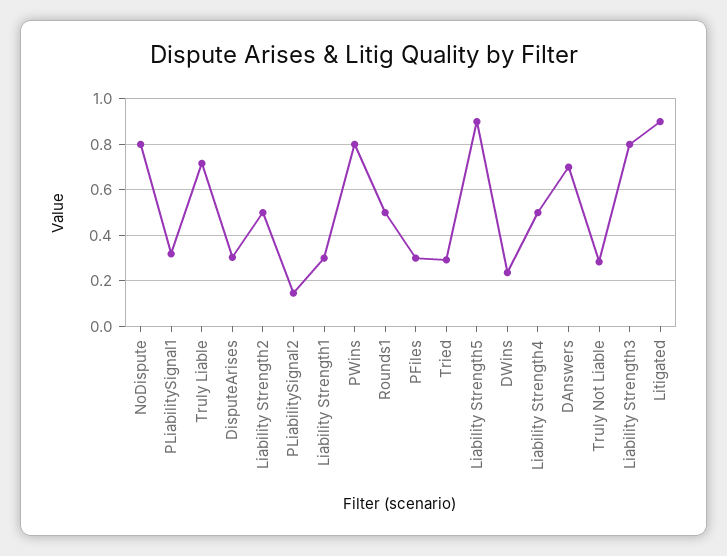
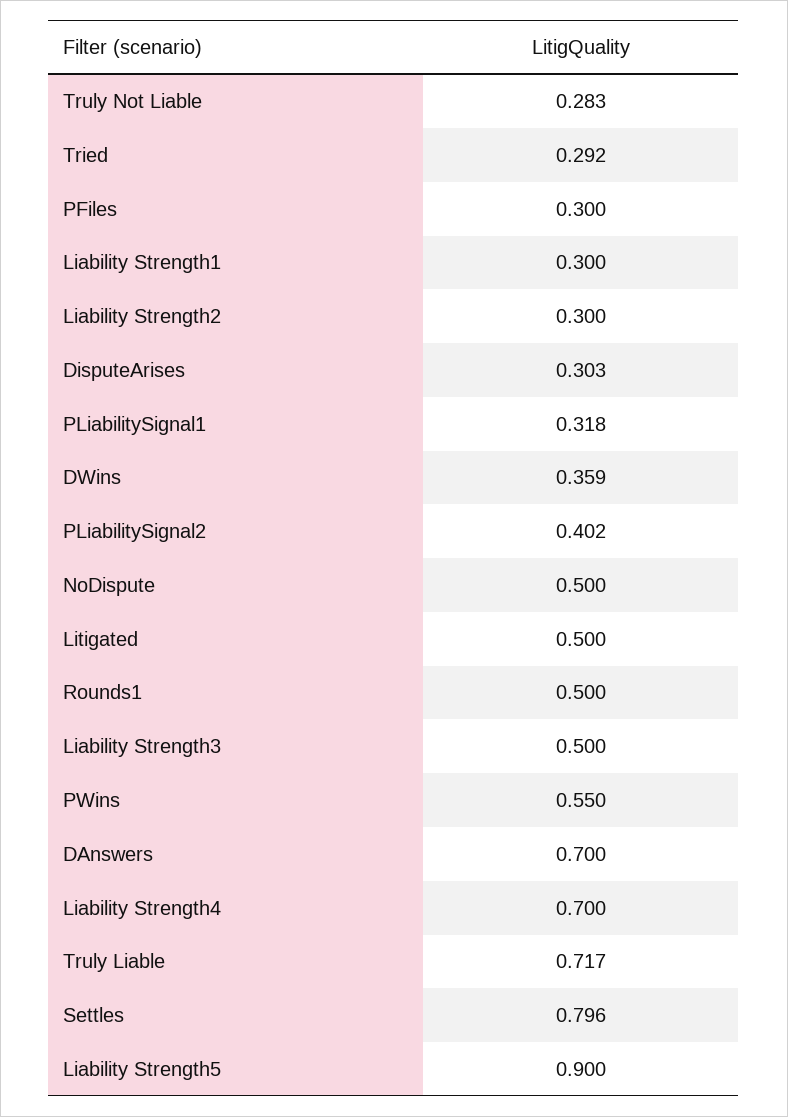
  {
-   "NoDispute": 0.8,
+   "NoDispute": 0.5,
    "PLiabilitySignal1": 0.318,
    "Truly Liable": 0.717,
    "DisputeArises": 0.303,
-   "Liability Strength2": 0.5,
+   "Liability Strength2": 0.3,
-   "PLiabilitySignal2": 0.15,
+   "PLiabilitySignal2": 0.402,
    "Liability Strength1": 0.3,
-   "PWins": 0.8,
+   "PWins": 0.55,
    "Rounds1": 0.5,
    "PFiles": 0.3,
    "Tried": 0.292,
    "Liability Strength5": 0.9,
-   "DWins": 0.25,
+   "DWins": 0.359,
-   "Liability Strength4": 0.5,
+   "Liability Strength4": 0.7,
    "DAnswers": 0.7,
    "Truly Not Liable": 0.283,
-   "Liability Strength3": 0.8,
+   "Liability Strength3": 0.5,
-   "Litigated": 0.9
+   "Litigated": 0.5,
+   "Settles": 0.796
  }

